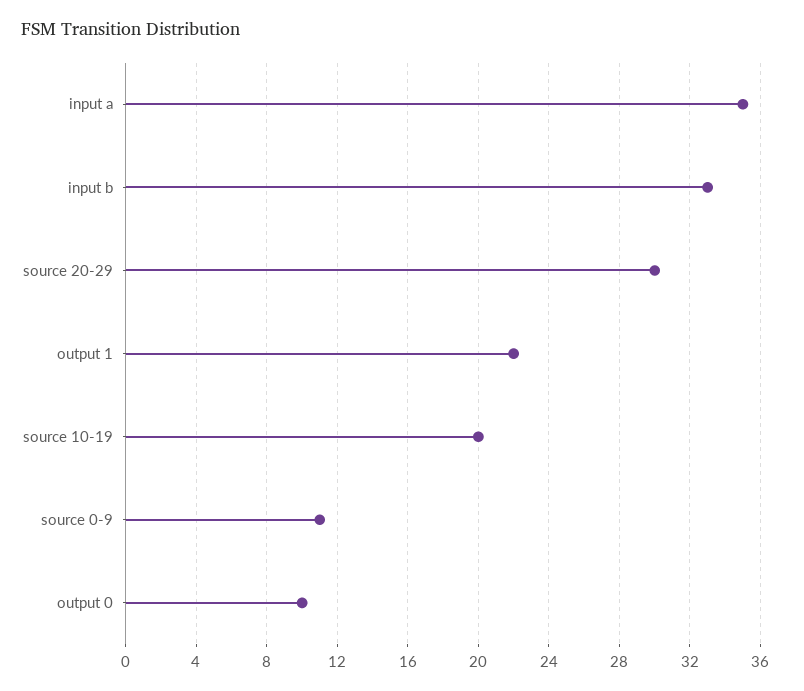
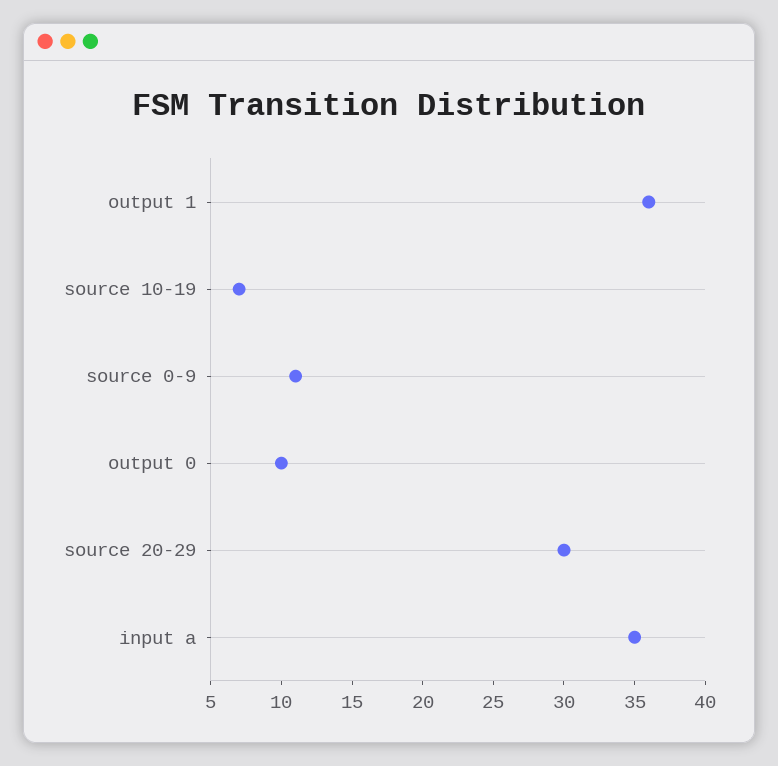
  {
    "input a": 35,
-   "input b": 33,
    "source 20-29": 30,
-   "output 1": 22,
+   "output 1": 36,
-   "source 10-19": 20,
+   "source 10-19": 7,
    "source 0-9": 11,
    "output 0": 10
  }

